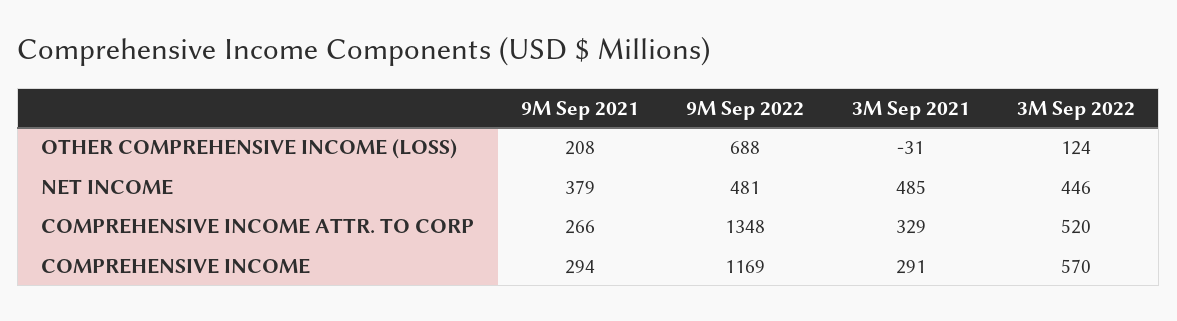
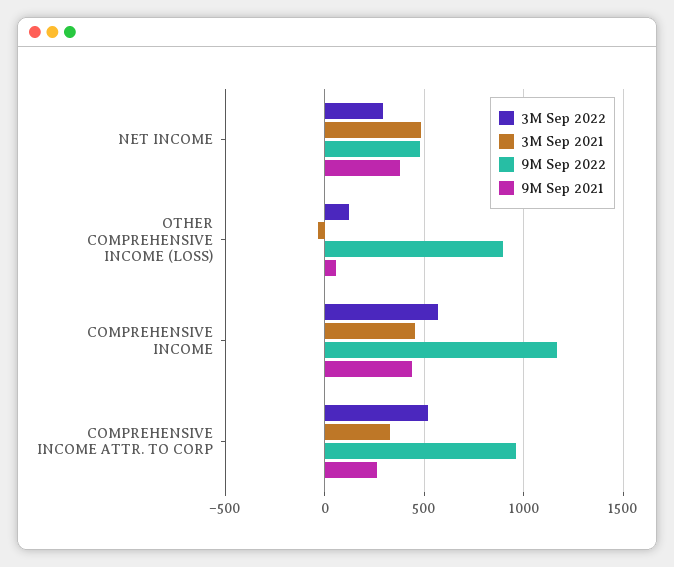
  {
    "9M Sep 2021": {
-     "OTHER COMPREHENSIVE INCOME (LOSS)": 208,
+     "OTHER COMPREHENSIVE INCOME (LOSS)": 50,
      "NET INCOME": 379,
      "COMPREHENSIVE INCOME ATTR. TO CORP": 266,
-     "COMPREHENSIVE INCOME": 294
+     "COMPREHENSIVE INCOME": 450
    },
    "9M Sep 2022": {
-     "OTHER COMPREHENSIVE INCOME (LOSS)": 688,
+     "OTHER COMPREHENSIVE INCOME (LOSS)": 900,
      "NET INCOME": 481,
-     "COMPREHENSIVE INCOME ATTR. TO CORP": 1348,
+     "COMPREHENSIVE INCOME ATTR. TO CORP": 950,
      "COMPREHENSIVE INCOME": 1169
    },
    "3M Sep 2021": {
      "OTHER COMPREHENSIVE INCOME (LOSS)": -31,
      "NET INCOME": 485,
      "COMPREHENSIVE INCOME ATTR. TO CORP": 329,
-     "COMPREHENSIVE INCOME": 291
+     "COMPREHENSIVE INCOME": 450
    },
    "3M Sep 2022": {
      "OTHER COMPREHENSIVE INCOME (LOSS)": 124,
-     "NET INCOME": 446,
+     "NET INCOME": 300,
      "COMPREHENSIVE INCOME ATTR. TO CORP": 520,
      "COMPREHENSIVE INCOME": 570
    }
  }

